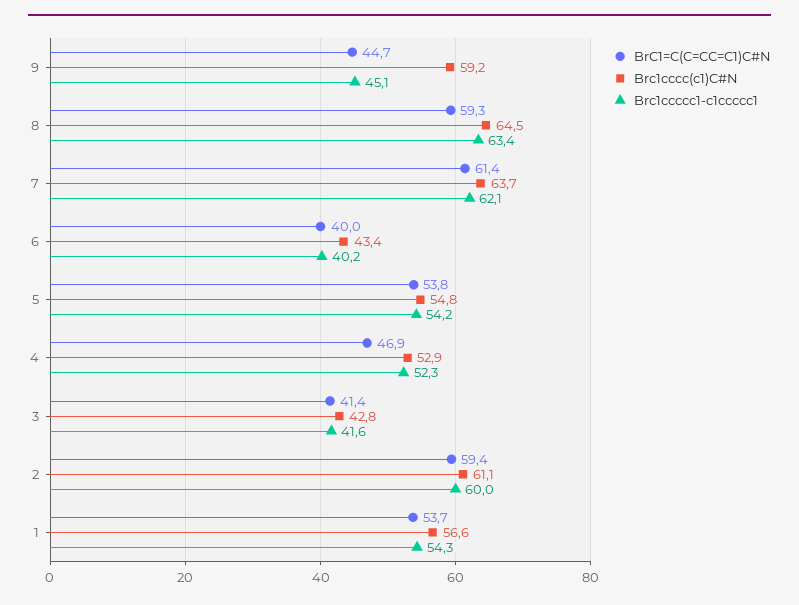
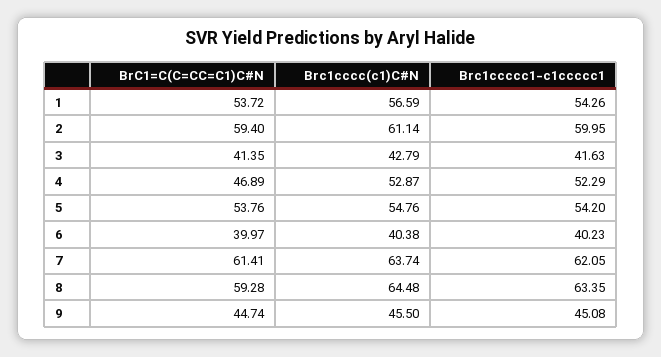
  {
    "BrC1=C(C=CC=C1)C#N": {
      "9": 44.74,
      "8": 59.28,
      "7": 61.41,
      "6": 39.97,
      "5": 53.76,
      "4": 46.89,
      "3": 41.35,
      "2": 59.4,
      "1": 53.72
    },
    "Brc1cccc(c1)C#N": {
-     "9": 59.2,
+     "9": 45.5,
      "8": 64.48,
      "7": 63.74,
-     "6": 43.4,
+     "6": 40.38,
      "5": 54.76,
      "4": 52.87,
      "3": 42.79,
      "2": 61.14,
      "1": 56.59
    },
    "Brc1ccccc1-c1ccccc1": {
      "9": 45.08,
      "8": 63.35,
      "7": 62.05,
      "6": 40.23,
      "5": 54.2,
      "4": 52.29,
      "3": 41.63,
      "2": 59.95,
      "1": 54.26
    }
  }

